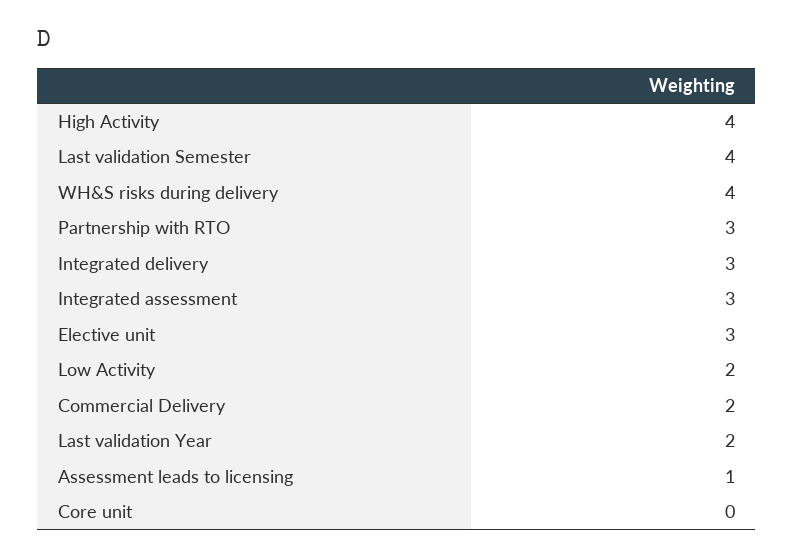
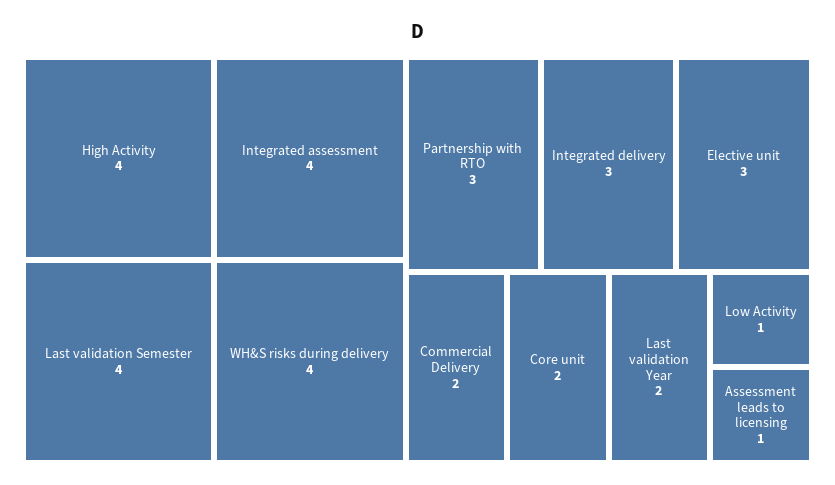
  {
    "High Activity": 4,
    "Last validation Semester": 4,
    "WH&S risks during delivery": 4,
    "Partnership with RTO": 3,
    "Integrated delivery": 3,
-   "Integrated assessment": 3,
+   "Integrated assessment": 4,
    "Elective unit": 3,
-   "Low Activity": 2,
+   "Low Activity": 1,
    "Commercial Delivery": 2,
    "Last validation Year": 2,
    "Assessment leads to licensing": 1,
-   "Core unit": 0
+   "Core unit": 2
  }

